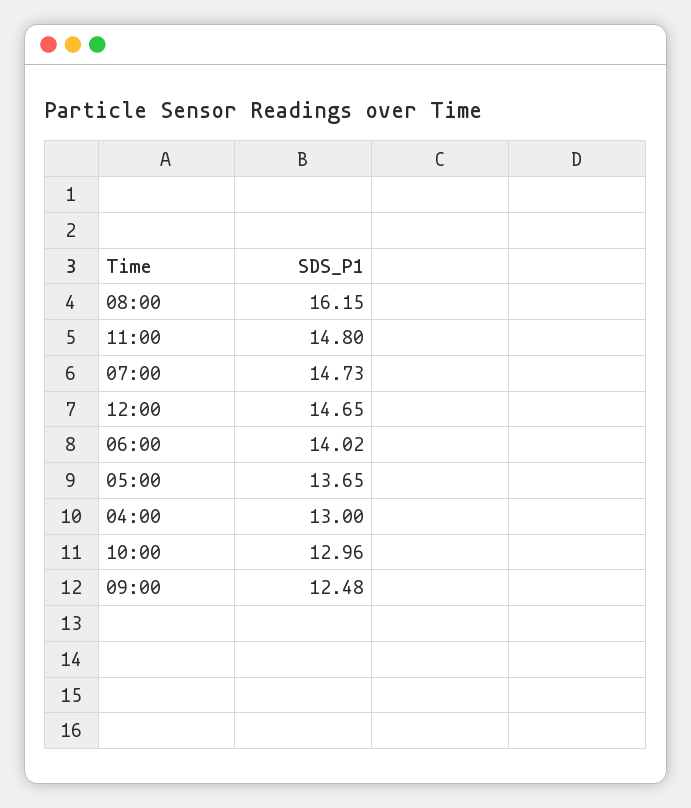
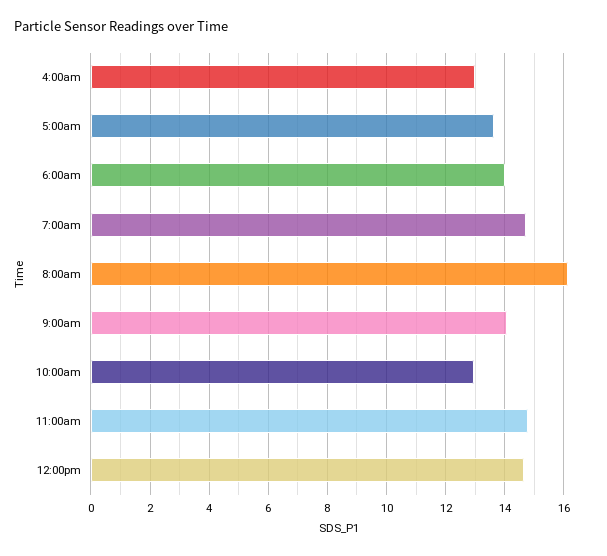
  {
    "08:00": 16.15,
    "11:00": 14.8,
    "07:00": 14.73,
    "12:00": 14.65,
    "06:00": 14.02,
    "05:00": 13.65,
    "04:00": 13,
    "10:00": 12.96,
-   "09:00": 12.48
+   "09:00": 14
  }

